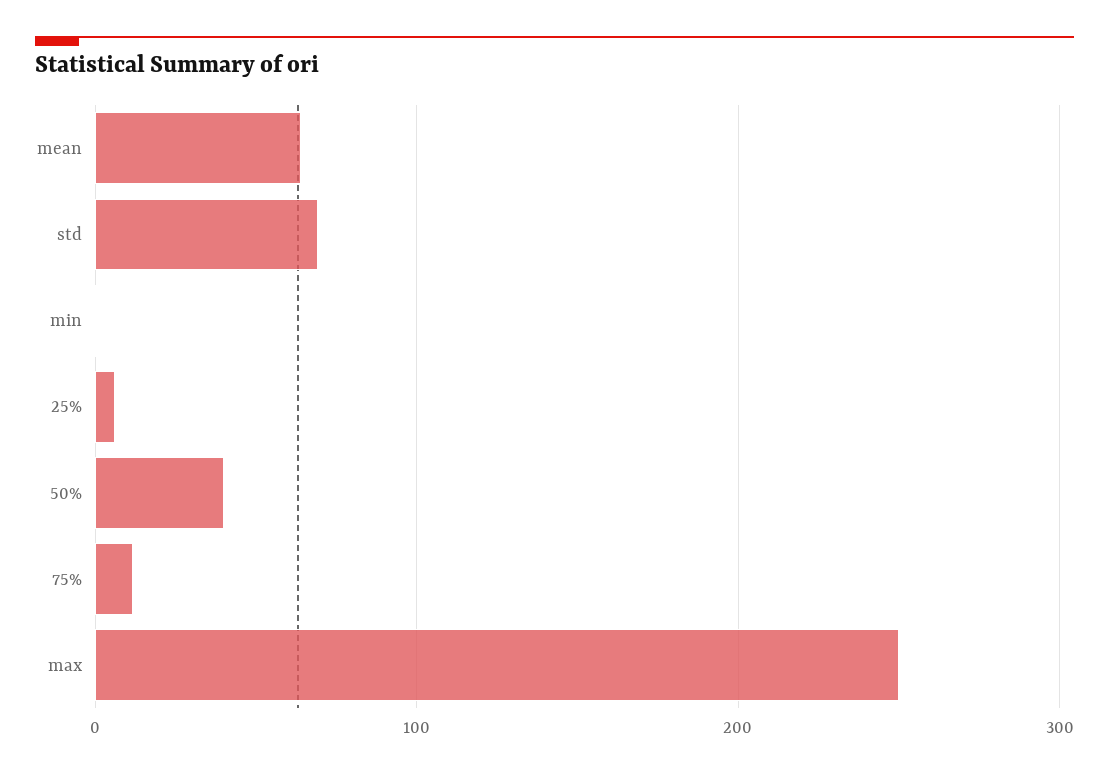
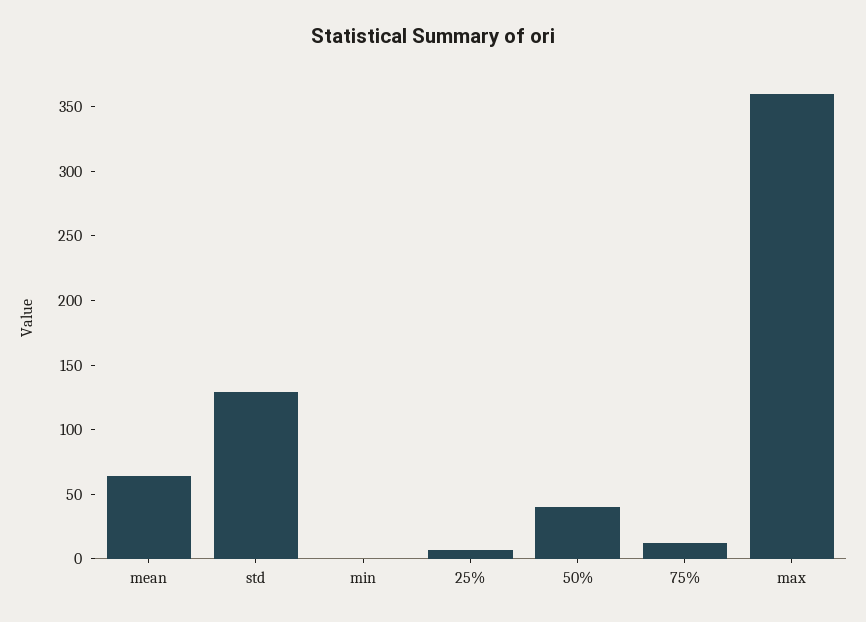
  {
    "mean": 60,
-   "std": 70,
+   "std": 130,
    "min": 0,
    "25%": 10,
    "50%": 40,
    "75%": 10,
-   "max": 250
+   "max": 360
  }

